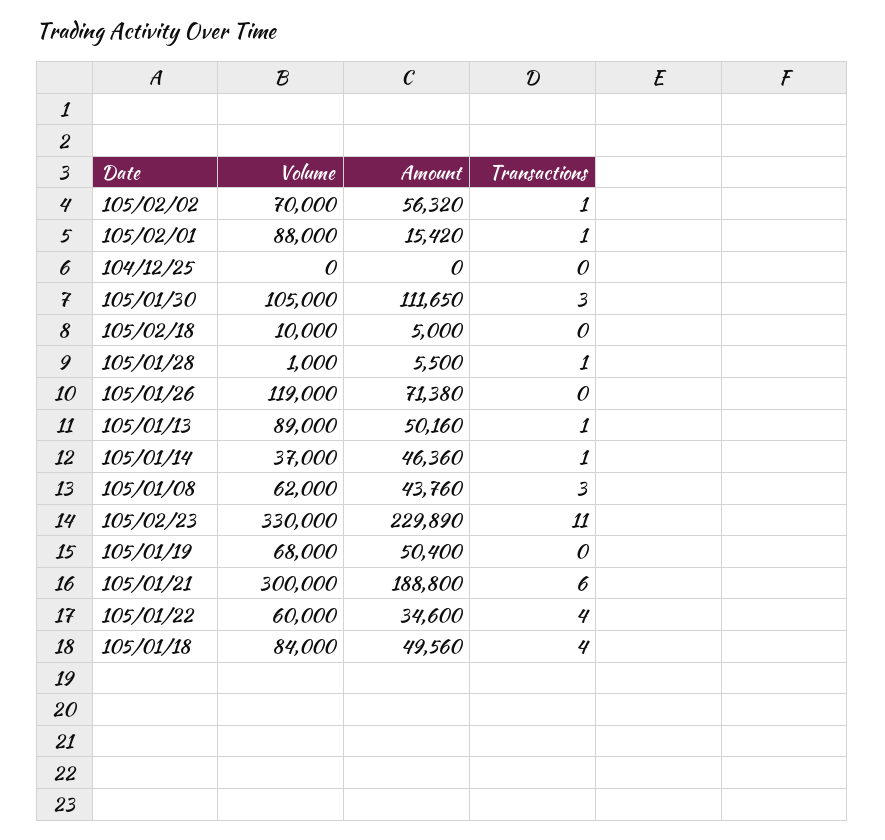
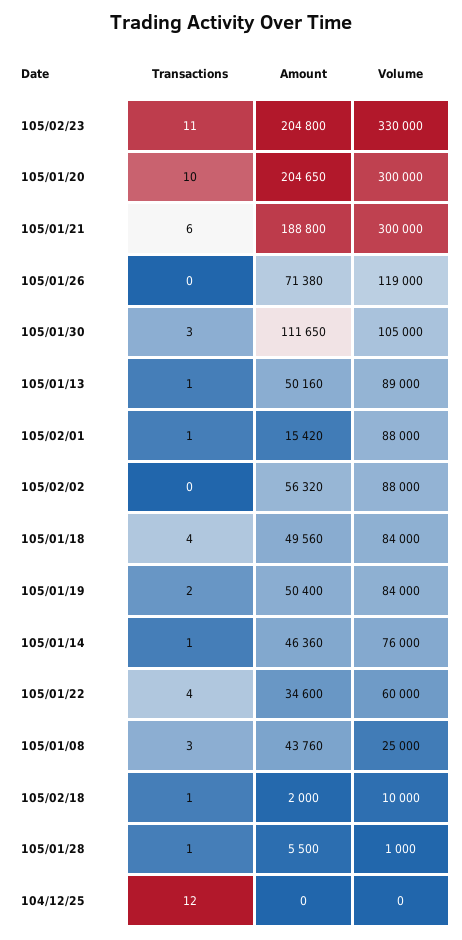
  {
    "Volume": {
-     "105/02/02": 70000,
+     "105/02/02": 88000,
      "105/02/01": 88000,
      "104/12/25": 0,
      "105/01/30": 105000,
      "105/02/18": 10000,
      "105/01/28": 1000,
      "105/01/26": 119000,
      "105/01/13": 89000,
-     "105/01/14": 37000,
+     "105/01/14": 76000,
-     "105/01/08": 62000,
+     "105/01/08": 25000,
      "105/02/23": 330000,
-     "105/01/19": 68000,
+     "105/01/19": 84000,
      "105/01/21": 300000,
      "105/01/22": 60000,
-     "105/01/18": 84000
+     "105/01/18": 84000,
+     "105/01/20": 300000
    },
    "Amount": {
      "105/02/02": 56320,
      "105/02/01": 15420,
      "104/12/25": 0,
      "105/01/30": 111650,
-     "105/02/18": 5000,
+     "105/02/18": 2000,
      "105/01/28": 5500,
      "105/01/26": 71380,
      "105/01/13": 50160,
      "105/01/14": 46360,
      "105/01/08": 43760,
-     "105/02/23": 229890,
+     "105/02/23": 204800,
      "105/01/19": 50400,
      "105/01/21": 188800,
      "105/01/22": 34600,
-     "105/01/18": 49560
+     "105/01/18": 49560,
+     "105/01/20": 204650
    },
    "Transactions": {
-     "105/02/02": 1,
+     "105/02/02": 0,
      "105/02/01": 1,
-     "104/12/25": 0,
+     "104/12/25": 12,
      "105/01/30": 3,
-     "105/02/18": 0,
+     "105/02/18": 1,
      "105/01/28": 1,
      "105/01/26": 0,
      "105/01/13": 1,
      "105/01/14": 1,
      "105/01/08": 3,
      "105/02/23": 11,
-     "105/01/19": 0,
+     "105/01/19": 2,
      "105/01/21": 6,
      "105/01/22": 4,
-     "105/01/18": 4
+     "105/01/18": 4,
+     "105/01/20": 10
    }
  }

